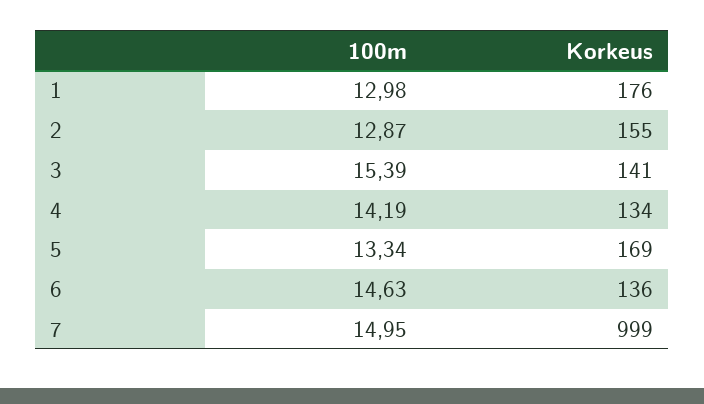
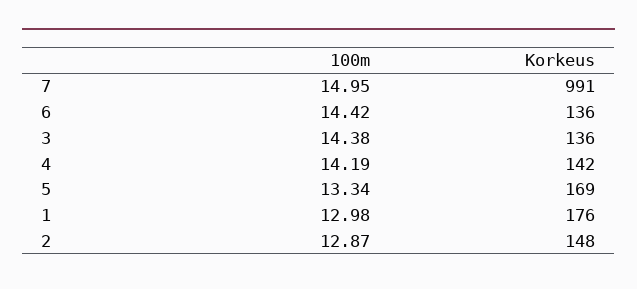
  {
    "100m": {
      "1": 12.98,
      "2": 12.87,
-     "3": 15.39,
+     "3": 14.38,
      "4": 14.19,
      "5": 13.34,
-     "6": 14.63,
+     "6": 14.42,
      "7": 14.95
    },
    "Korkeus": {
      "1": 176,
-     "2": 155,
+     "2": 148,
-     "3": 141,
+     "3": 136,
-     "4": 134,
+     "4": 142,
      "5": 169,
      "6": 136,
-     "7": 999
+     "7": 991
    }
  }

